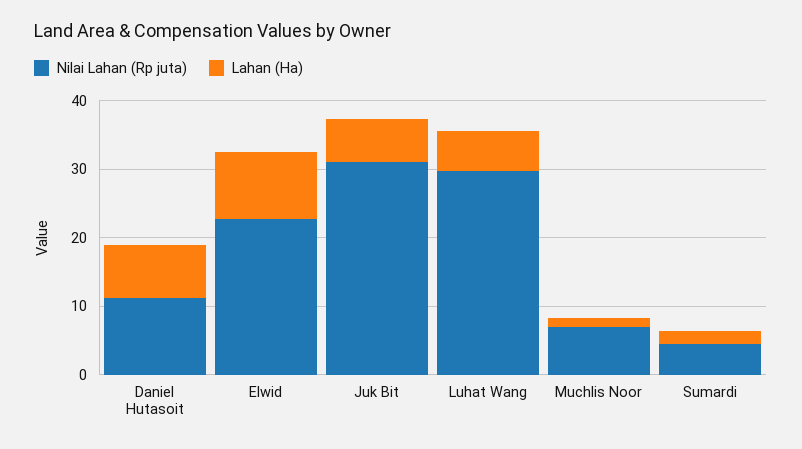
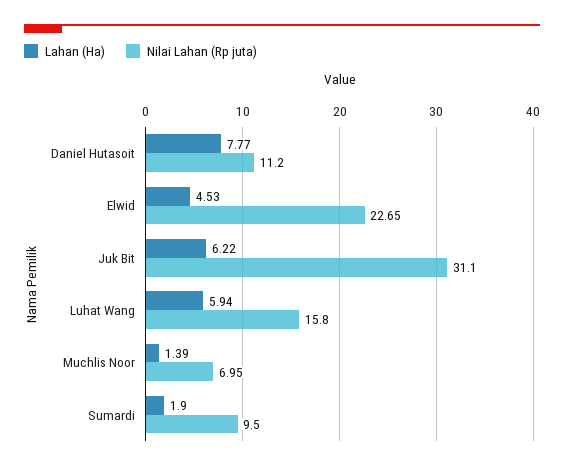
  {
    "Nilai Lahan (Rp juta)": {
      "Daniel Hutasoit": 11.2,
      "Elwid": 22.65,
      "Juk Bit": 31.1,
-     "Luhat Wang": 30,
+     "Luhat Wang": 15.8,
      "Muchlis Noor": 6.95,
-     "Sumardi": 4
+     "Sumardi": 9.5
    },
    "Lahan (Ha)": {
      "Daniel Hutasoit": 7.77,
-     "Elwid": 10,
+     "Elwid": 4.53,
      "Juk Bit": 6.22,
      "Luhat Wang": 5.94,
      "Muchlis Noor": 1.39,
      "Sumardi": 1.9
    }
  }

